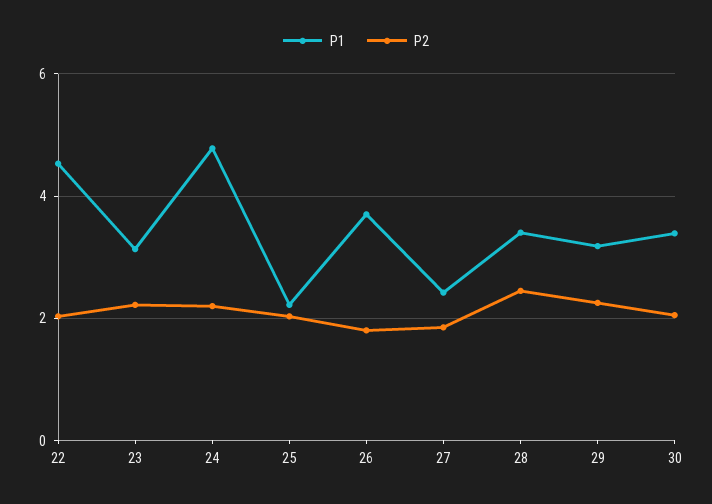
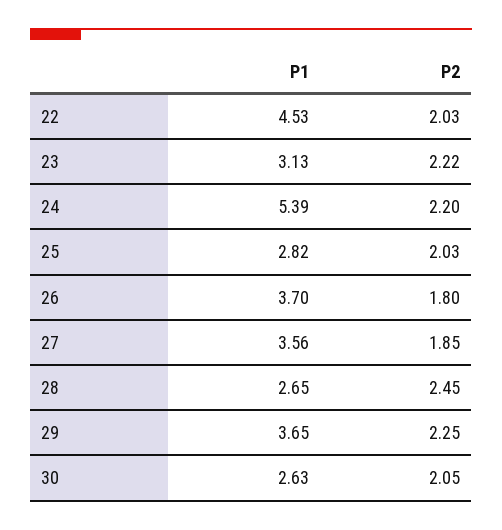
  {
    "P1": {
      "22": 4.53,
      "23": 3.13,
-     "24": 4.8,
+     "24": 5.39,
-     "25": 2.2,
+     "25": 2.82,
      "26": 3.7,
-     "27": 2.4,
+     "27": 3.56,
-     "28": 3.4,
+     "28": 2.65,
-     "29": 3.2,
+     "29": 3.65,
-     "30": 3.4
+     "30": 2.63
    },
    "P2": {
      "22": 2.03,
      "23": 2.22,
      "24": 2.2,
      "25": 2.03,
      "26": 1.8,
      "27": 1.85,
      "28": 2.45,
      "29": 2.25,
      "30": 2.05
    }
  }

